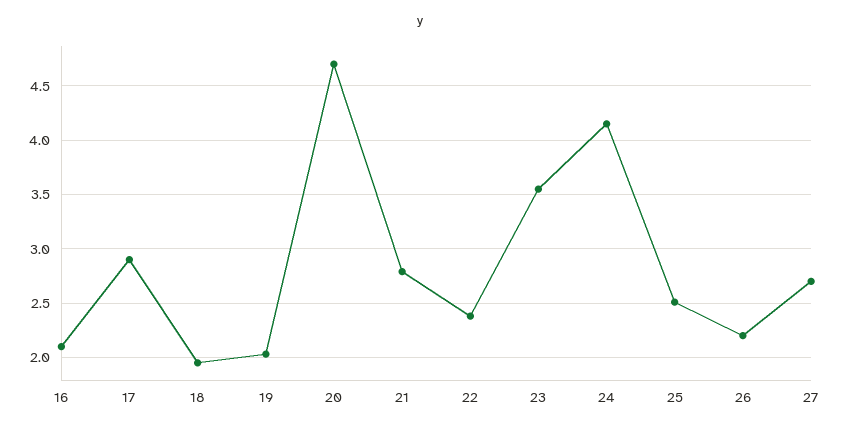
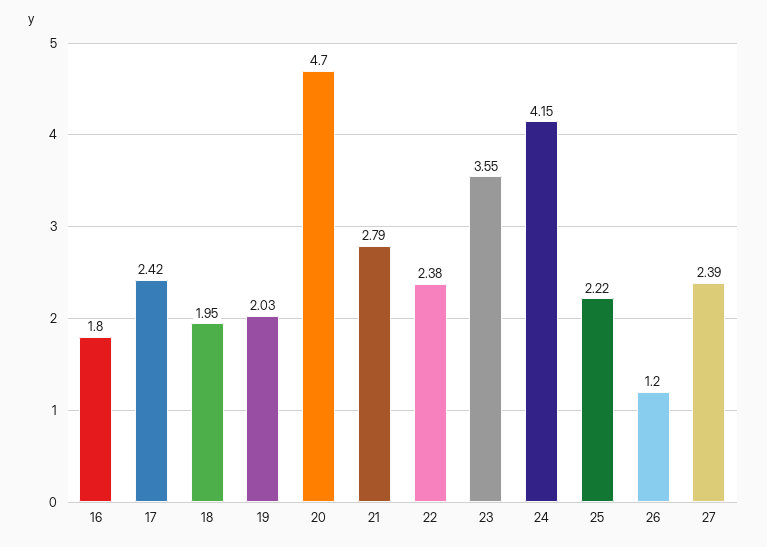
  {
-   "16": 2.1,
+   "16": 1.8,
-   "17": 2.9,
+   "17": 2.42,
    "18": 1.95,
    "19": 2.03,
    "20": 4.7,
    "21": 2.79,
    "22": 2.38,
    "23": 3.55,
    "24": 4.15,
-   "25": 2.5,
+   "25": 2.22,
-   "26": 2.2,
+   "26": 1.2,
-   "27": 2.7
+   "27": 2.39
  }

